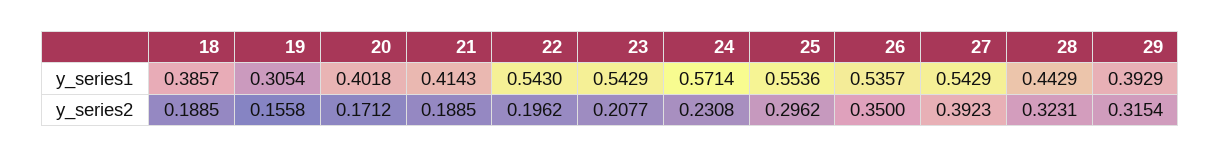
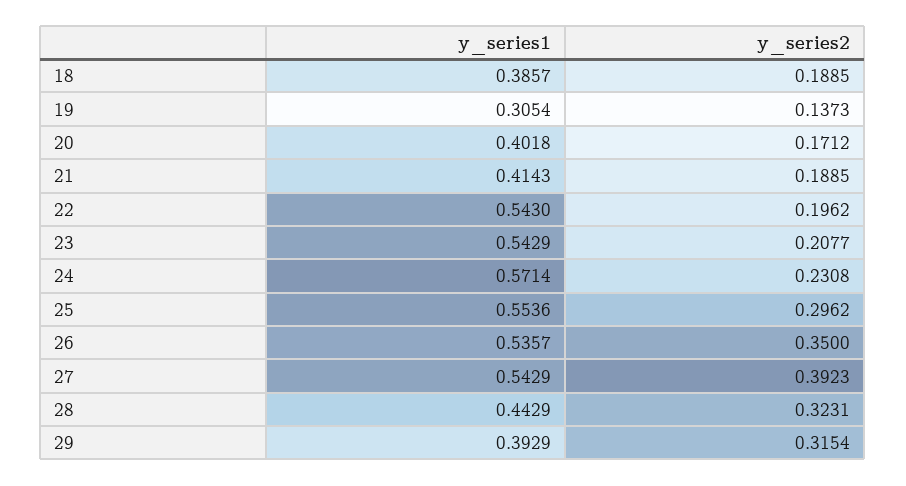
  {
    "18": {
      "y_series1": 0.3857,
      "y_series2": 0.1885
    },
    "19": {
      "y_series1": 0.3054,
-     "y_series2": 0.1558
+     "y_series2": 0.1373
    },
    "20": {
      "y_series1": 0.4018,
      "y_series2": 0.1712
    },
    "21": {
      "y_series1": 0.4143,
      "y_series2": 0.1885
    },
    "22": {
      "y_series1": 0.543,
      "y_series2": 0.1962
    },
    "23": {
      "y_series1": 0.5429,
      "y_series2": 0.2077
    },
    "24": {
      "y_series1": 0.5714,
      "y_series2": 0.2308
    },
    "25": {
      "y_series1": 0.5536,
      "y_series2": 0.2962
    },
    "26": {
      "y_series1": 0.5357,
      "y_series2": 0.35
    },
    "27": {
      "y_series1": 0.5429,
      "y_series2": 0.3923
    },
    "28": {
      "y_series1": 0.4429,
      "y_series2": 0.3231
    },
    "29": {
      "y_series1": 0.3929,
      "y_series2": 0.3154
    }
  }

